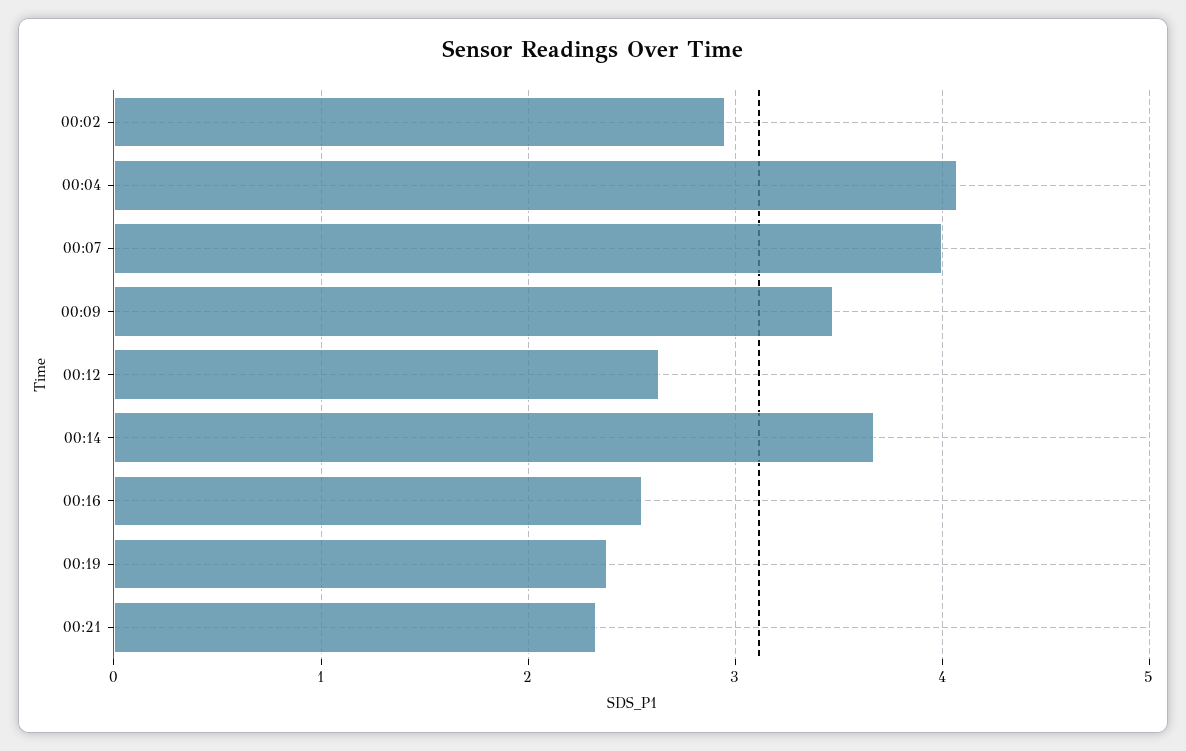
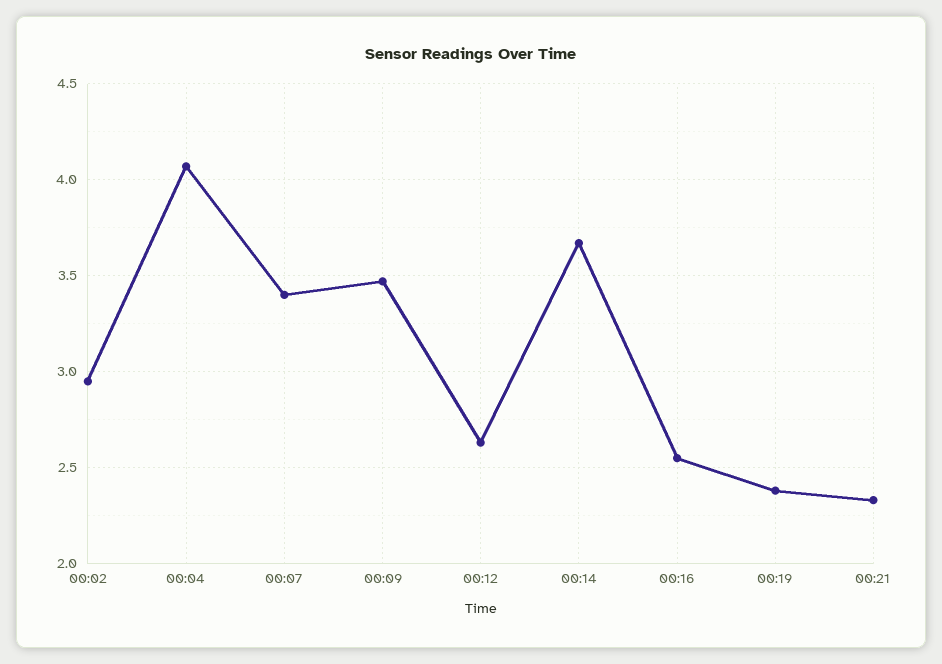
  {
    "00:02": 2.95,
    "00:04": 4.05,
-   "00:07": 4,
+   "00:07": 3.4,
    "00:09": 3.45,
    "00:12": 2.65,
    "00:14": 3.65,
    "00:16": 2.55,
    "00:19": 2.4,
    "00:21": 2.35
  }

